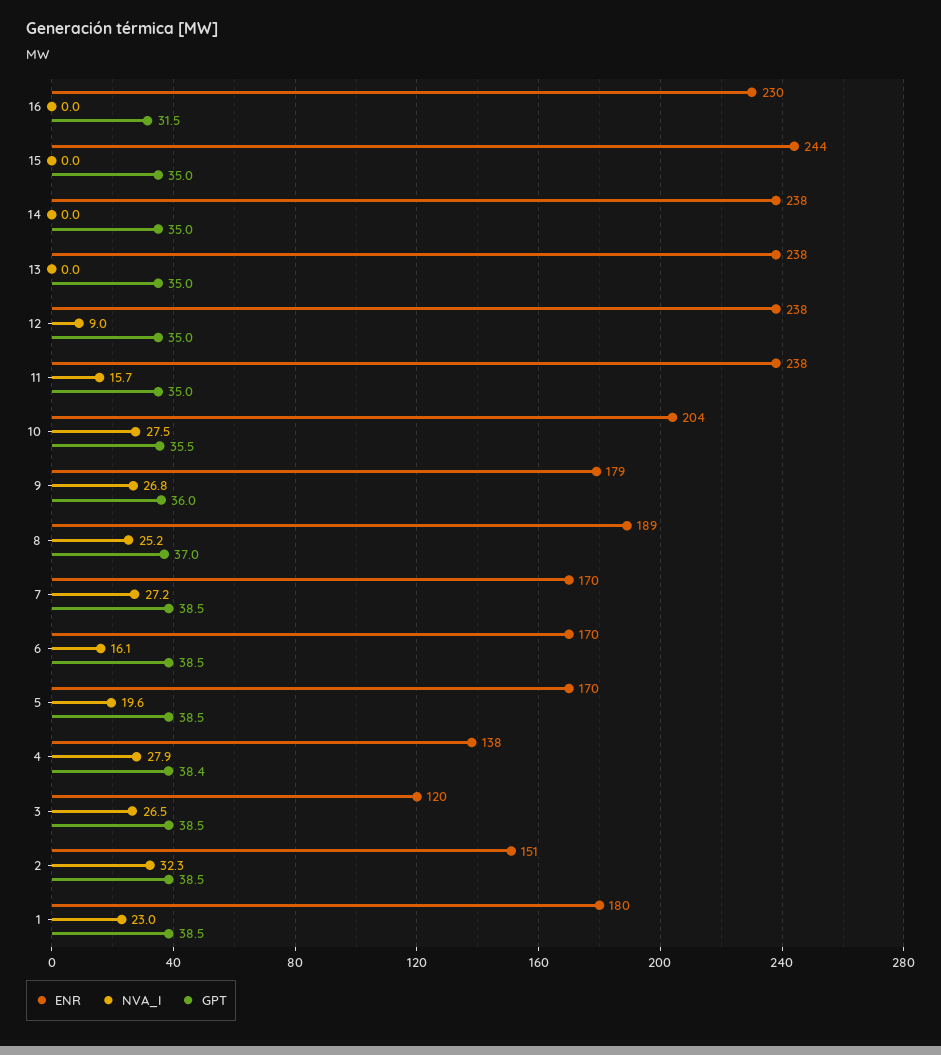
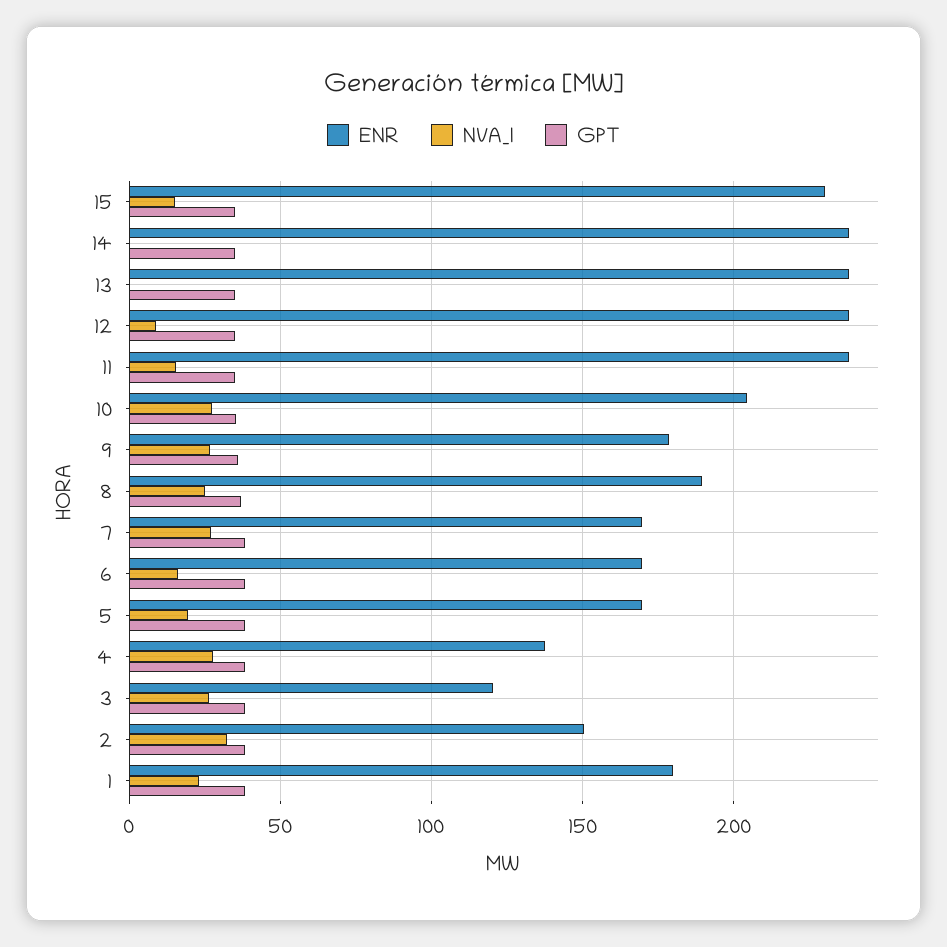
  {
    "ENR": {
-     "16": 230,
-     "15": 244,
+     "15": 230,
      "14": 238,
      "13": 238,
      "12": 238,
      "11": 238,
      "10": 204,
      "9": 179,
      "8": 189,
      "7": 170,
      "6": 170,
      "5": 170,
      "4": 138,
      "3": 120,
      "2": 151,
      "1": 180
    },
    "NVA_I": {
-     "16": 0,
-     "15": 0,
+     "15": 15,
      "14": 0,
      "13": 0,
      "12": 9,
      "11": 15.7,
      "10": 27.5,
      "9": 26.8,
      "8": 25.2,
      "7": 27.2,
      "6": 16.1,
      "5": 19.6,
      "4": 27.9,
      "3": 26.5,
      "2": 32.3,
      "1": 23
    },
    "GPT": {
-     "16": 31.5,
      "15": 35,
      "14": 35,
      "13": 35,
      "12": 35,
      "11": 35,
      "10": 35.5,
      "9": 36,
      "8": 37,
      "7": 38.5,
      "6": 38.5,
      "5": 38.5,
      "4": 38.4,
      "3": 38.5,
      "2": 38.5,
      "1": 38.5
    }
  }

